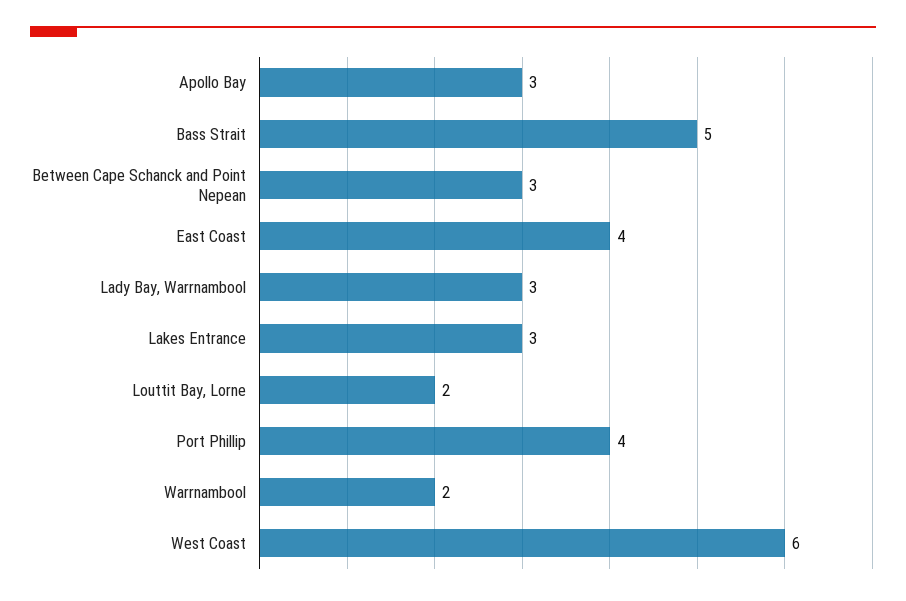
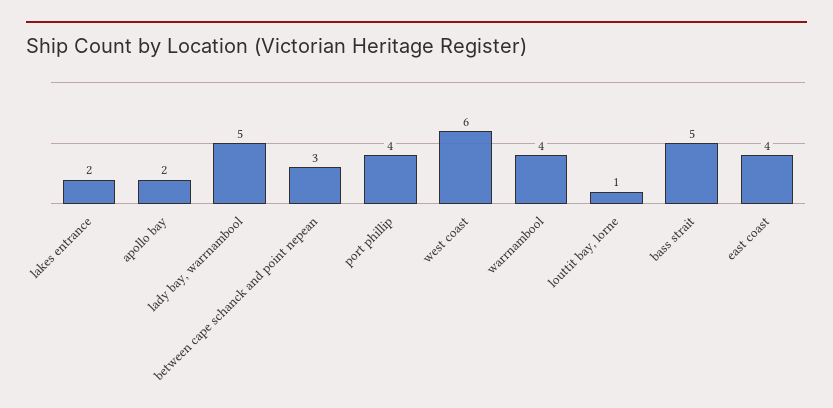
  {
-   "Apollo Bay": 3,
+   "Apollo Bay": 2,
    "Bass Strait": 5,
    "Between Cape Schanck and Point Nepean": 3,
    "East Coast": 4,
-   "Lady Bay, Warrnambool": 3,
+   "Lady Bay, Warrnambool": 5,
-   "Lakes Entrance": 3,
+   "Lakes Entrance": 2,
-   "Louttit Bay, Lorne": 2,
+   "Louttit Bay, Lorne": 1,
    "Port Phillip": 4,
-   "Warrnambool": 2,
+   "Warrnambool": 4,
    "West Coast": 6
  }

